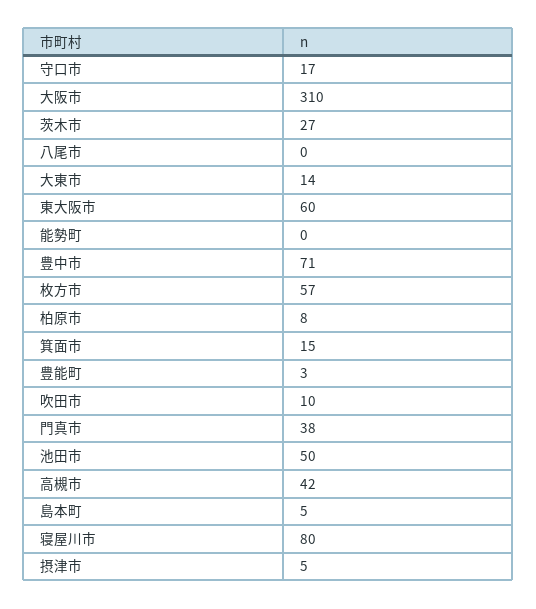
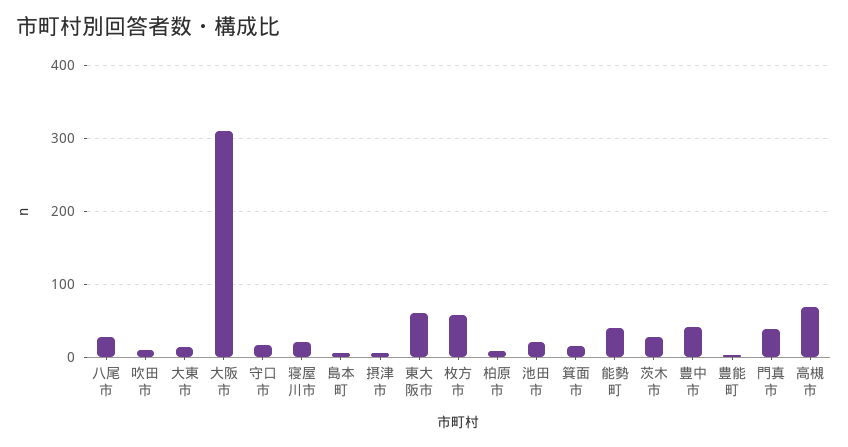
  {
    "守口市": 17,
    "大阪市": 310,
    "茨木市": 27,
-   "八尾市": 0,
+   "八尾市": 30,
    "大東市": 14,
    "東大阪市": 60,
-   "能勢町": 0,
+   "能勢町": 40,
-   "豊中市": 71,
+   "豊中市": 40,
    "枚方市": 57,
    "柏原市": 8,
    "箕面市": 15,
    "豊能町": 3,
    "吹田市": 10,
    "門真市": 38,
-   "池田市": 50,
+   "池田市": 20,
-   "高槻市": 42,
+   "高槻市": 70,
    "島本町": 5,
-   "寝屋川市": 80,
+   "寝屋川市": 20,
    "摂津市": 5
  }

